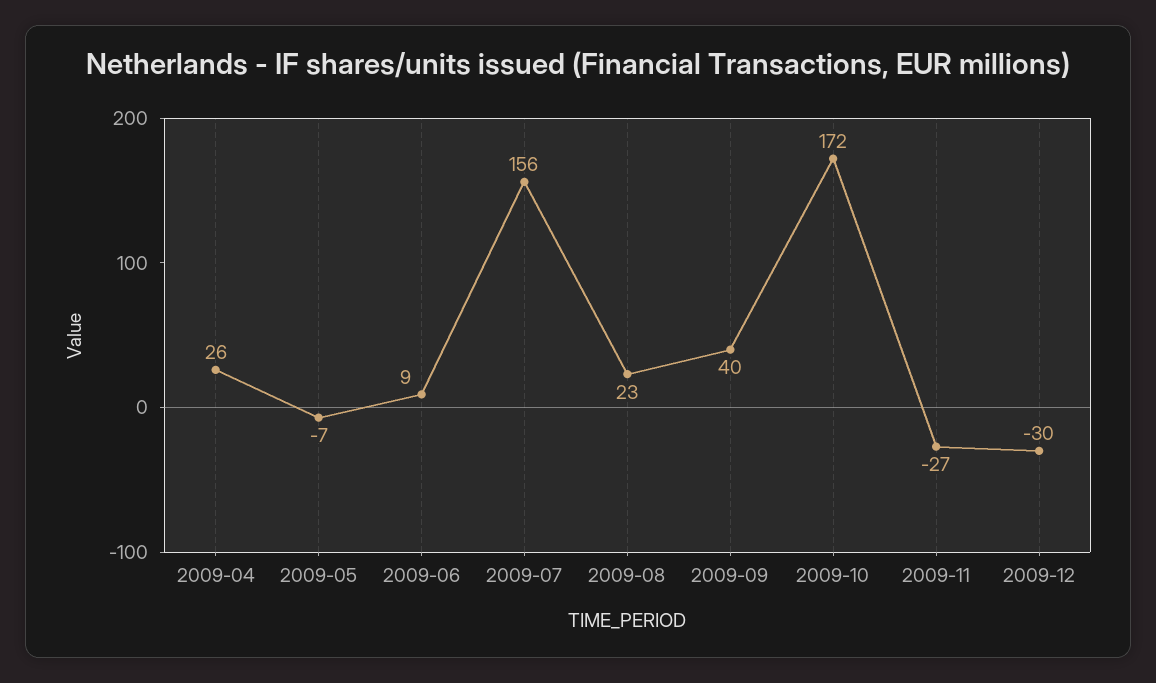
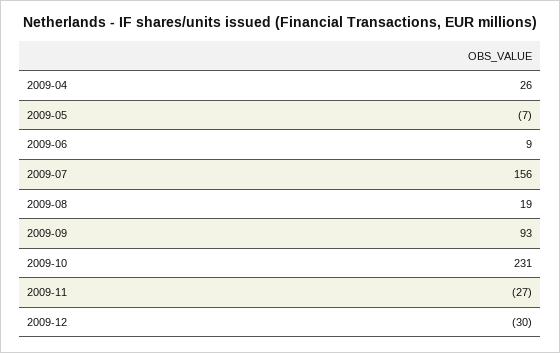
  {
    "2009-04": 26,
    "2009-05": -7,
    "2009-06": 9,
    "2009-07": 156,
-   "2009-08": 23,
+   "2009-08": 19,
-   "2009-09": 40,
+   "2009-09": 93,
-   "2009-10": 172,
+   "2009-10": 231,
    "2009-11": -27,
    "2009-12": -30
  }

